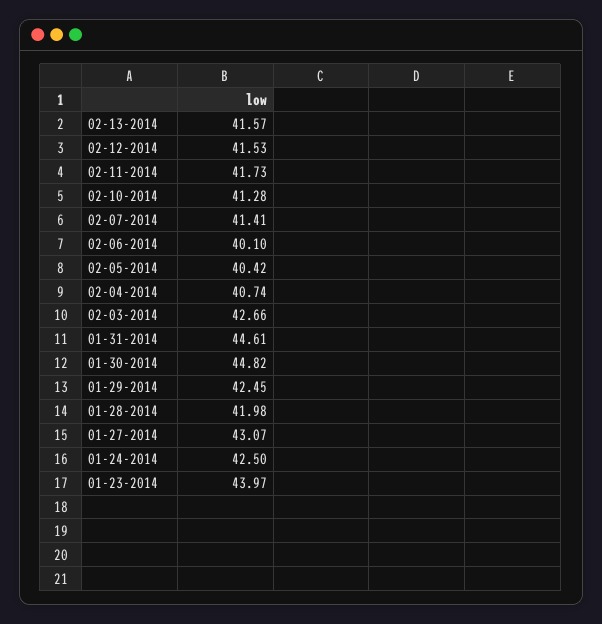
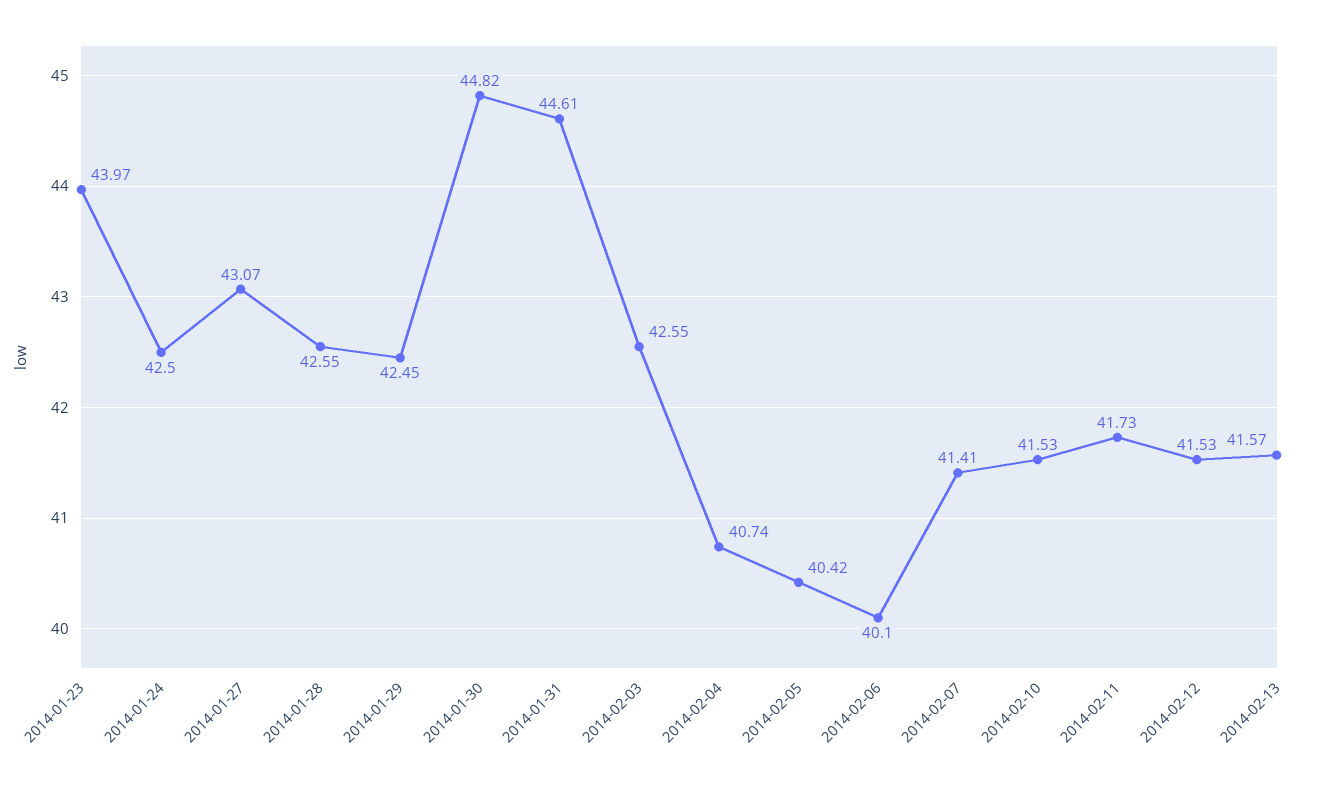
  {
    "02-13-2014": 41.57,
    "02-12-2014": 41.53,
    "02-11-2014": 41.73,
-   "02-10-2014": 41.28,
+   "02-10-2014": 41.53,
    "02-07-2014": 41.41,
    "02-06-2014": 40.1,
    "02-05-2014": 40.42,
    "02-04-2014": 40.74,
-   "02-03-2014": 42.66,
+   "02-03-2014": 42.55,
    "01-31-2014": 44.61,
    "01-30-2014": 44.82,
    "01-29-2014": 42.45,
-   "01-28-2014": 41.98,
+   "01-28-2014": 42.55,
    "01-27-2014": 43.07,
    "01-24-2014": 42.5,
    "01-23-2014": 43.97
  }

